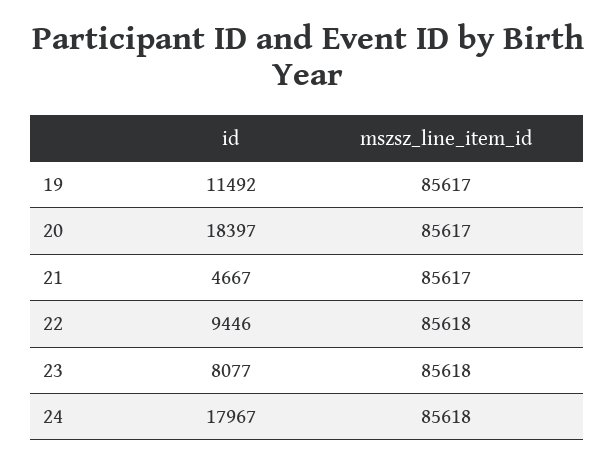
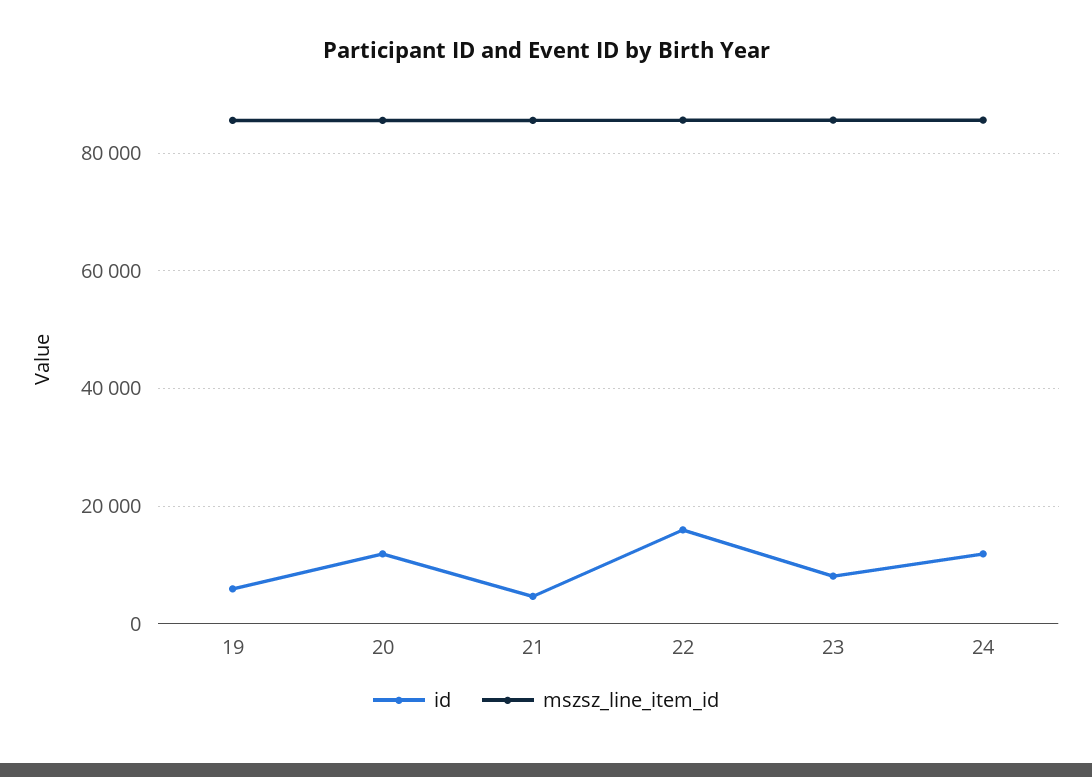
  {
    "id": {
-     "19": 11492,
+     "19": 6000,
-     "20": 18397,
+     "20": 12000,
      "21": 4667,
-     "22": 9446,
+     "22": 16000,
      "23": 8077,
-     "24": 17967
+     "24": 12000
    },
    "mszsz_line_item_id": {
      "19": 85617,
      "20": 85617,
      "21": 85617,
      "22": 85618,
      "23": 85618,
      "24": 85618
    }
  }

